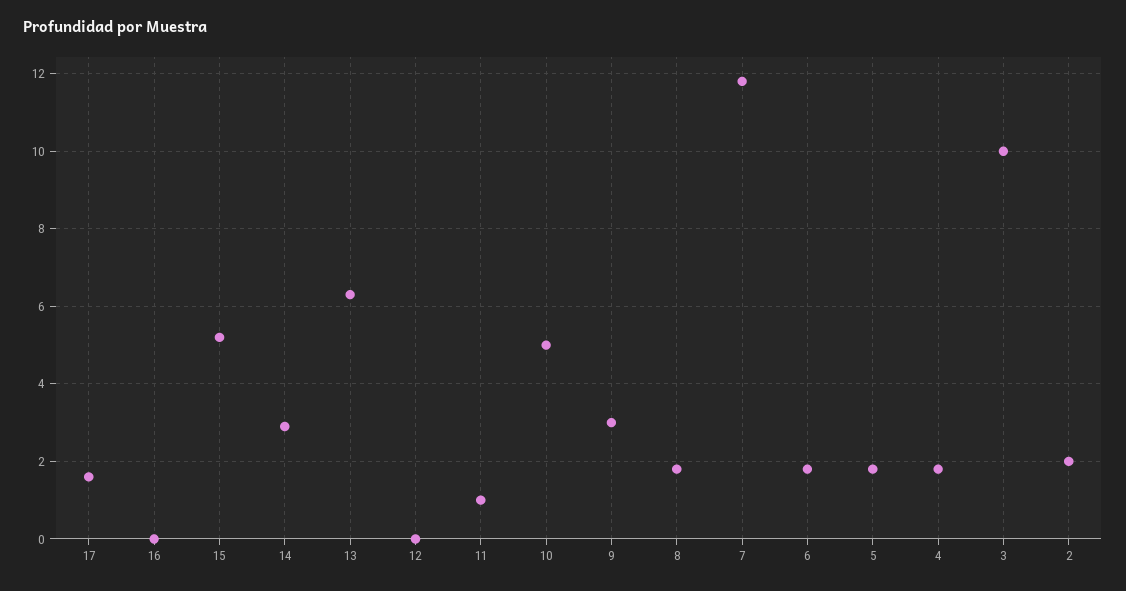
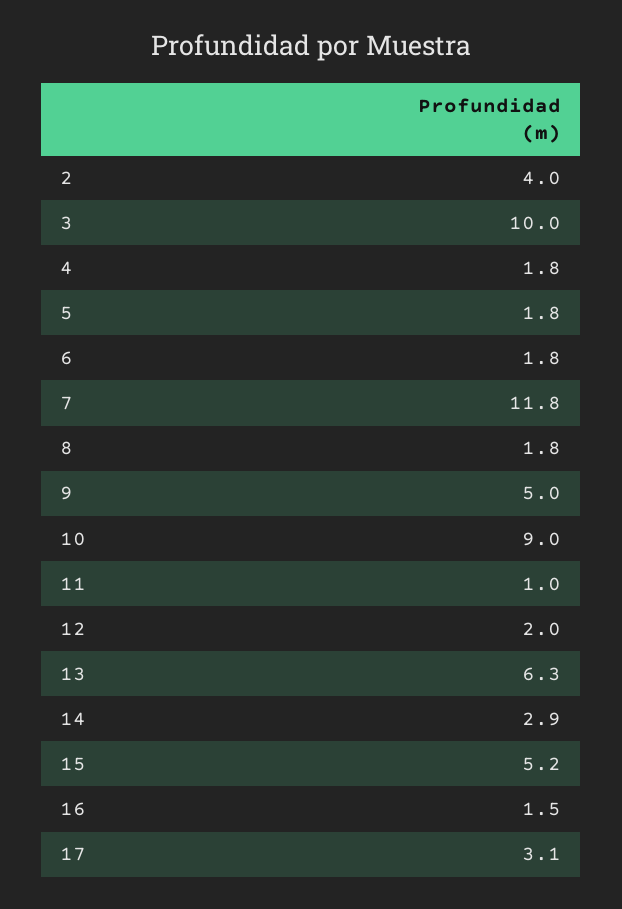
  {
-   "17": 1.5,
+   "17": 3.1,
-   "16": 0,
+   "16": 1.5,
    "15": 5.2,
    "14": 2.9,
    "13": 6.3,
-   "12": 0,
+   "12": 2,
    "11": 1,
-   "10": 5,
+   "10": 9,
-   "9": 3,
+   "9": 5,
    "8": 1.8,
    "7": 11.8,
    "6": 1.8,
    "5": 1.8,
    "4": 1.8,
    "3": 10,
-   "2": 2
+   "2": 4
  }

